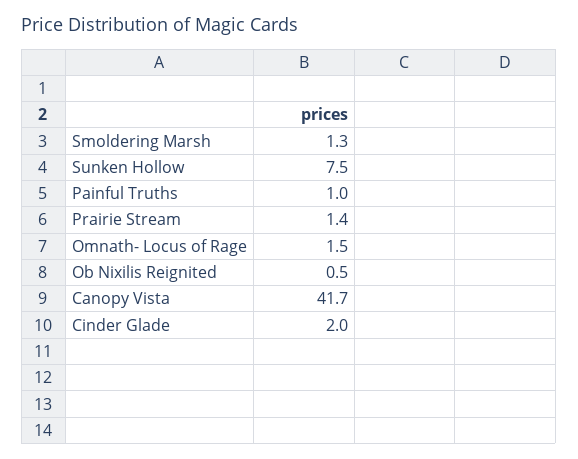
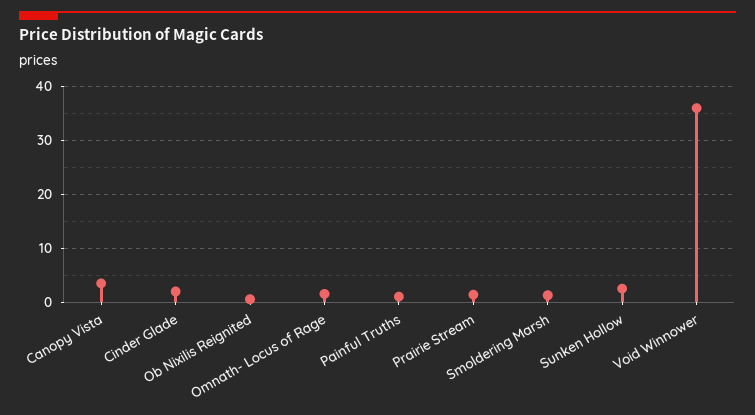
  {
    "Smoldering Marsh": 1.3,
-   "Sunken Hollow": 7.5,
+   "Sunken Hollow": 2,
    "Painful Truths": 1,
    "Prairie Stream": 1.4,
    "Omnath- Locus of Rage": 1.5,
    "Ob Nixilis Reignited": 0.5,
-   "Canopy Vista": 41.7,
+   "Canopy Vista": 4,
-   "Cinder Glade": 2
+   "Cinder Glade": 2,
+   "Void Winnower": 36
  }

